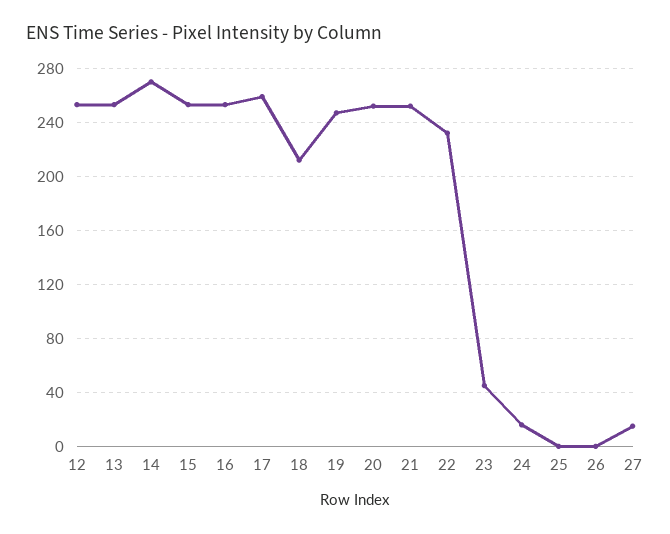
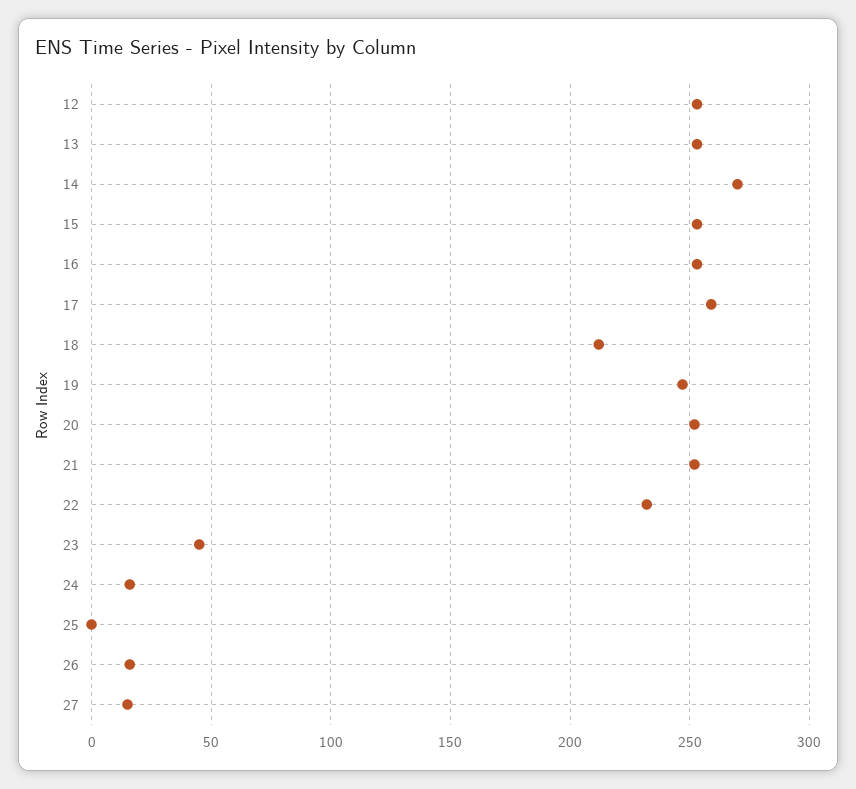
  {
    "12": 255,
    "13": 255,
    "14": 270,
    "15": 255,
    "16": 255,
    "17": 260,
    "18": 210,
    "19": 245,
    "20": 250,
    "21": 250,
    "22": 230,
    "23": 45,
    "24": 15,
    "25": 0,
-   "26": 0,
+   "26": 15,
    "27": 15
  }

